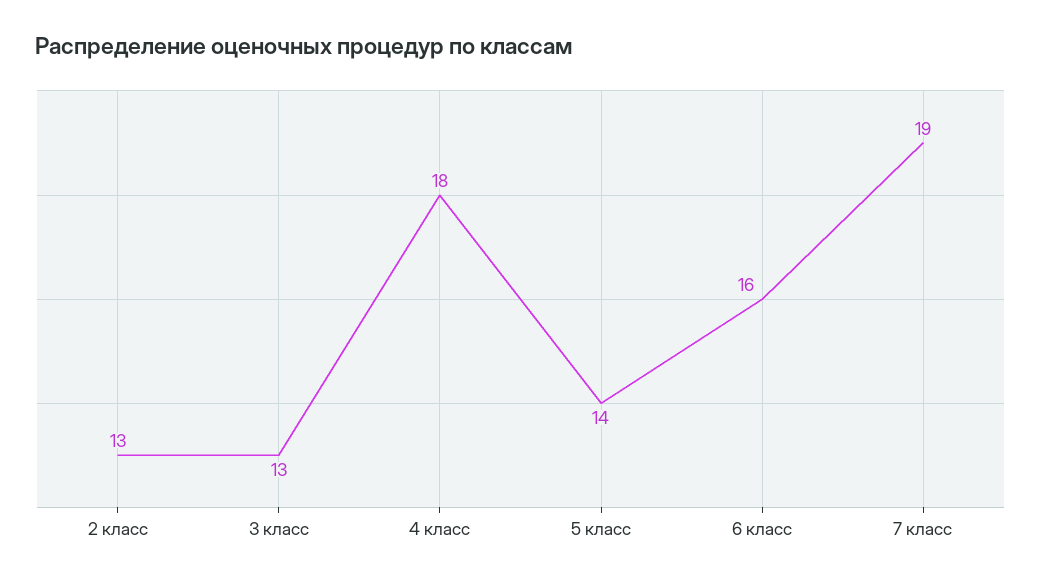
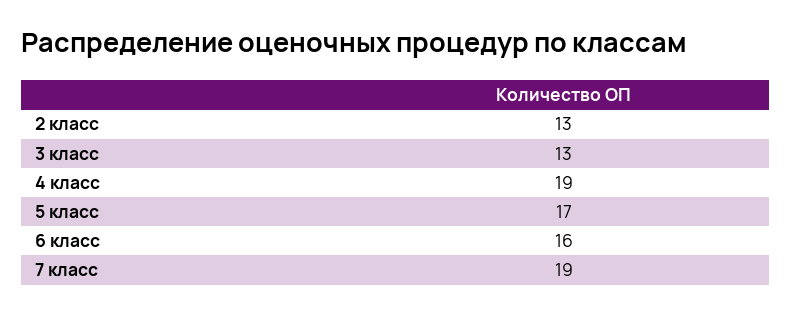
  {
    "2 класс": 13,
    "3 класс": 13,
-   "4 класс": 18,
+   "4 класс": 19,
-   "5 класс": 14,
+   "5 класс": 17,
    "6 класс": 16,
    "7 класс": 19
  }

